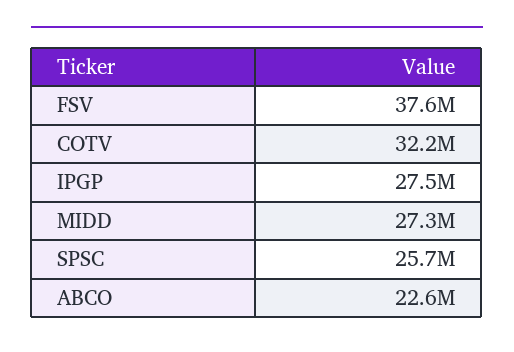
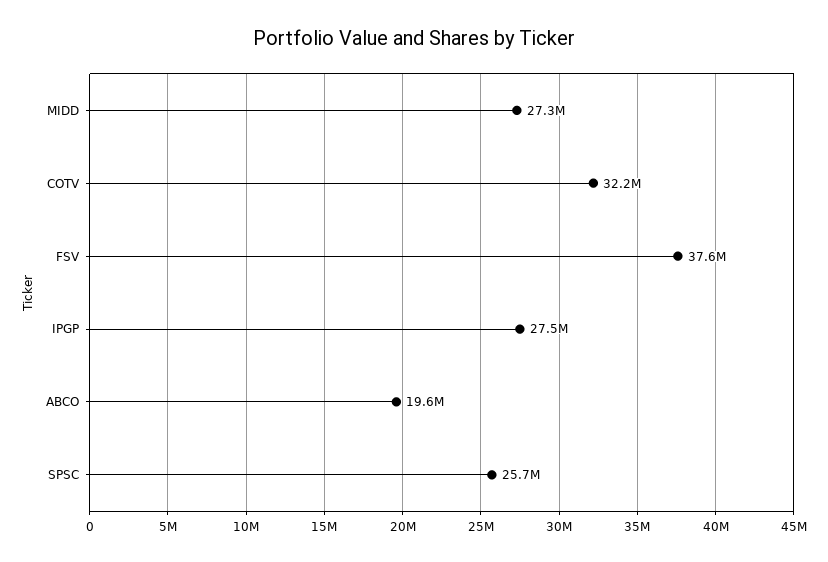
  {
    "FSV": 37600000,
    "COTV": 32200000,
    "IPGP": 27500000,
    "MIDD": 27300000,
    "SPSC": 25700000,
-   "ABCO": 22600000
+   "ABCO": 19600000
  }

